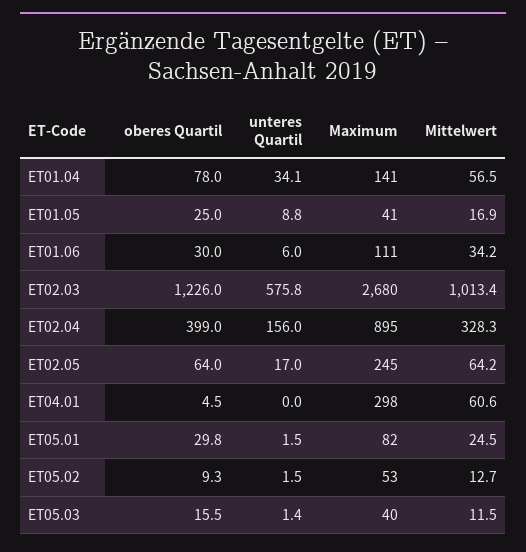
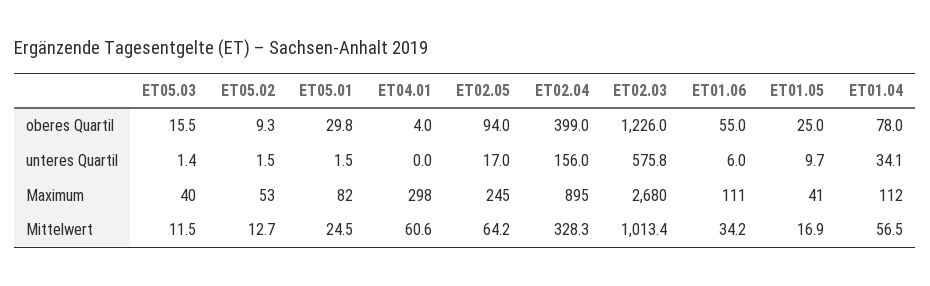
  {
    "oberes Quartil": {
      "ET01.04": 78,
      "ET01.05": 25,
-     "ET01.06": 30,
+     "ET01.06": 55,
      "ET02.03": 1226,
      "ET02.04": 399,
-     "ET02.05": 64,
+     "ET02.05": 94,
-     "ET04.01": 4.5,
+     "ET04.01": 4,
      "ET05.01": 29.8,
      "ET05.02": 9.3,
      "ET05.03": 15.5
    },
    "unteres Quartil": {
      "ET01.04": 34.1,
-     "ET01.05": 8.8,
+     "ET01.05": 9.7,
      "ET01.06": 6,
      "ET02.03": 575.8,
      "ET02.04": 156,
      "ET02.05": 17,
      "ET04.01": 0,
      "ET05.01": 1.5,
      "ET05.02": 1.5,
      "ET05.03": 1.4
    },
    "Maximum": {
-     "ET01.04": 141,
+     "ET01.04": 112,
      "ET01.05": 41,
      "ET01.06": 111,
      "ET02.03": 2680,
      "ET02.04": 895,
      "ET02.05": 245,
      "ET04.01": 298,
      "ET05.01": 82,
      "ET05.02": 53,
      "ET05.03": 40
    },
    "Mittelwert": {
      "ET01.04": 56.5,
      "ET01.05": 16.9,
      "ET01.06": 34.2,
      "ET02.03": 1013.4,
      "ET02.04": 328.3,
      "ET02.05": 64.2,
      "ET04.01": 60.6,
      "ET05.01": 24.5,
      "ET05.02": 12.7,
      "ET05.03": 11.5
    }
  }

